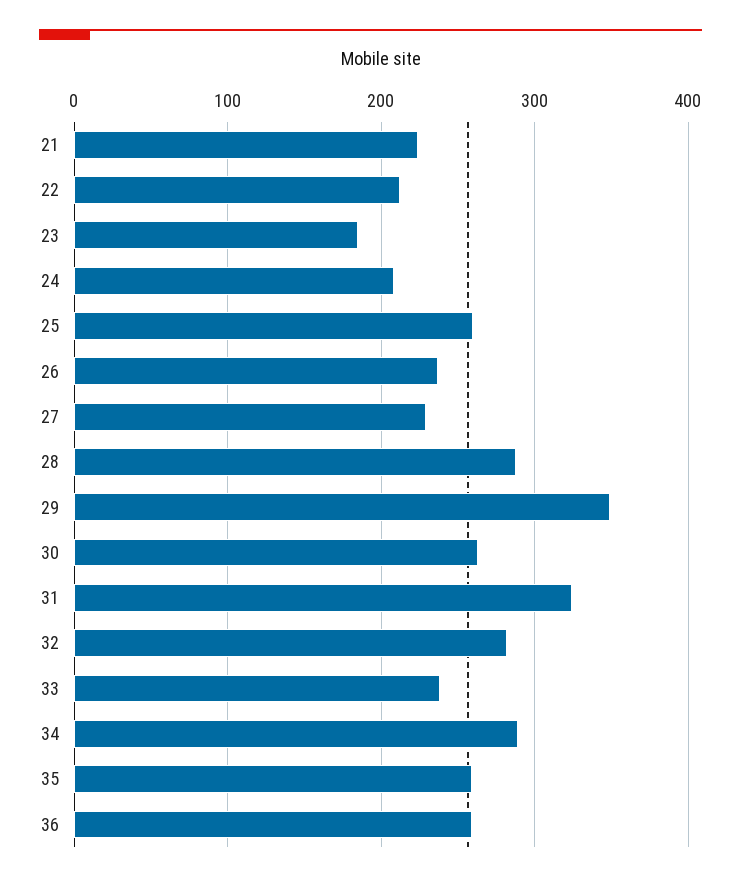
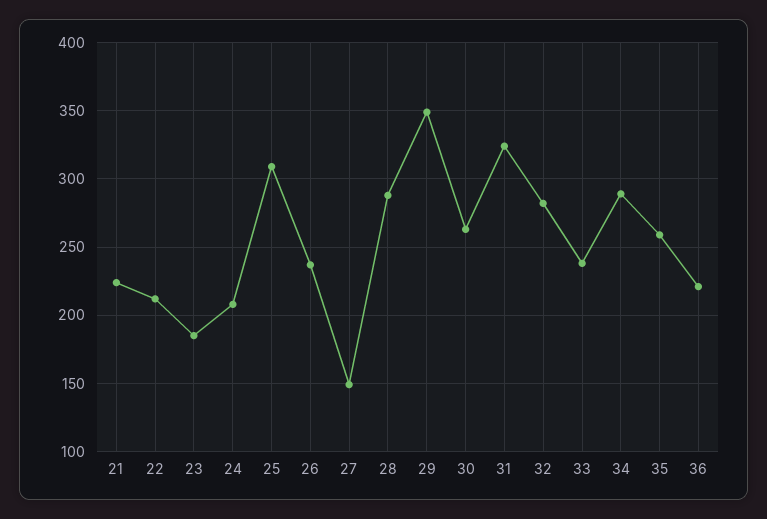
  {
    "21": 225,
    "22": 210,
    "23": 185,
    "24": 210,
-   "25": 260,
+   "25": 310,
    "26": 235,
-   "27": 230,
+   "27": 150,
    "28": 290,
    "29": 350,
    "30": 265,
    "31": 325,
    "32": 280,
    "33": 240,
    "34": 290,
    "35": 260,
-   "36": 260
+   "36": 220
  }

